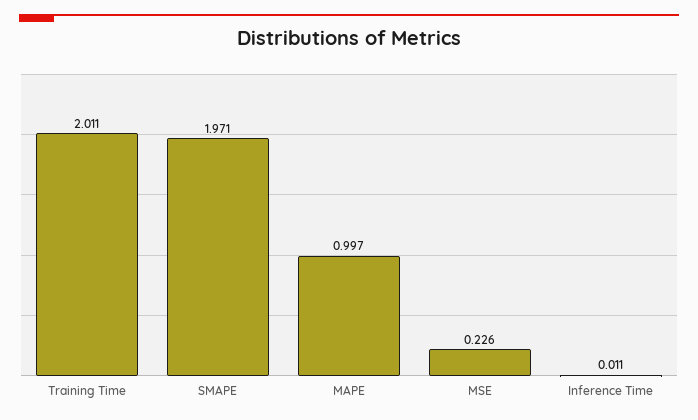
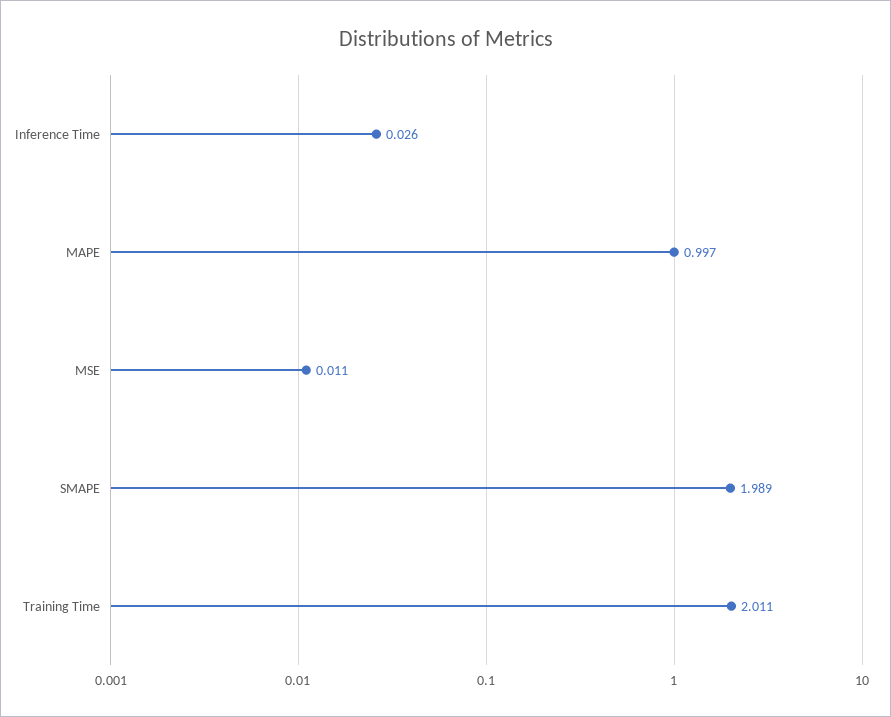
  {
    "Training Time": 2.011,
-   "SMAPE": 1.971,
+   "SMAPE": 1.989,
    "MAPE": 0.997,
-   "MSE": 0.226,
+   "MSE": 0.011,
-   "Inference Time": 0.011
+   "Inference Time": 0.026
  }

